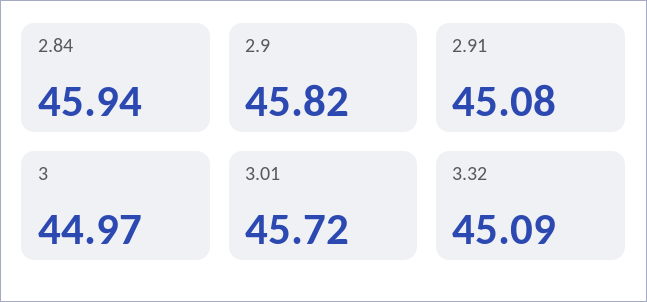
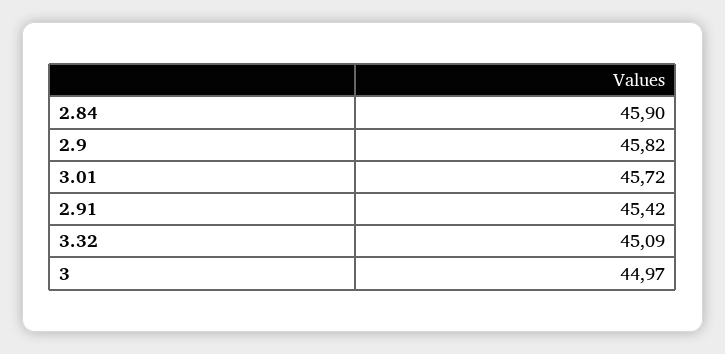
  {
-   "2.84": 45.94,
+   "2.84": 45.9,
    "2.9": 45.82,
-   "2.91": 45.08,
+   "2.91": 45.42,
    "3": 44.97,
    "3.01": 45.72,
    "3.32": 45.09
  }

